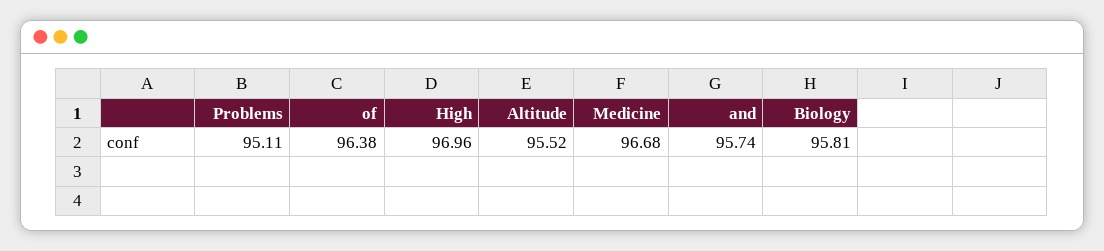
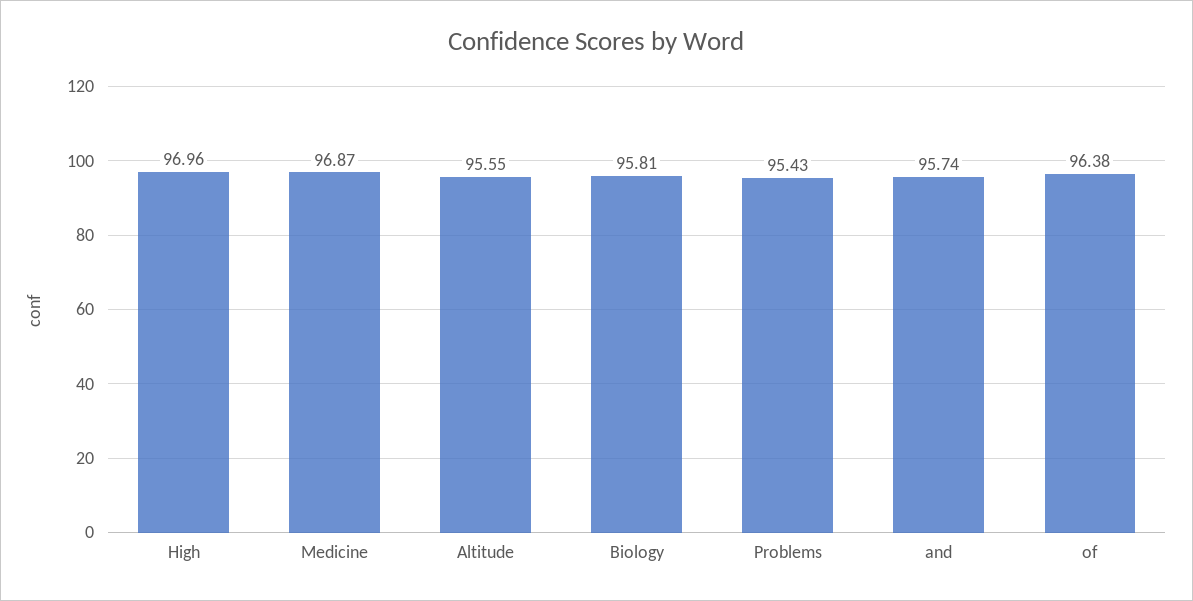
  {
-   "Problems": 95.11,
+   "Problems": 95.43,
    "of": 96.38,
    "High": 96.96,
-   "Altitude": 95.52,
+   "Altitude": 95.55,
-   "Medicine": 96.68,
+   "Medicine": 96.87,
    "and": 95.74,
    "Biology": 95.81
  }

